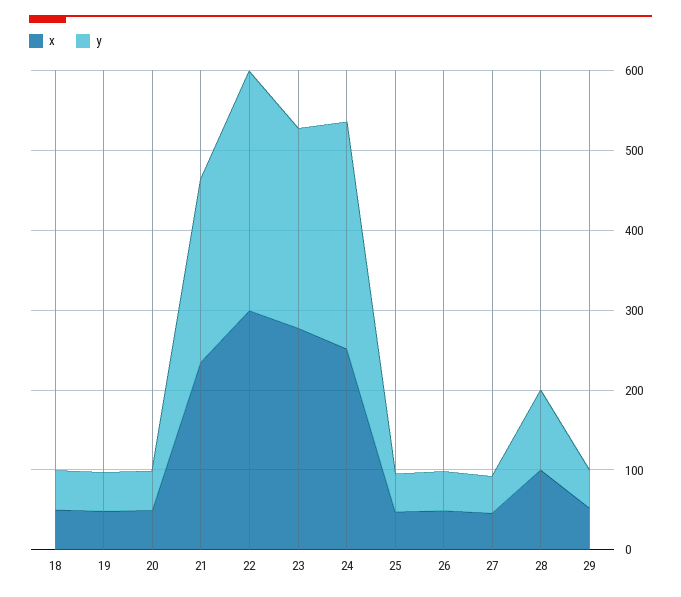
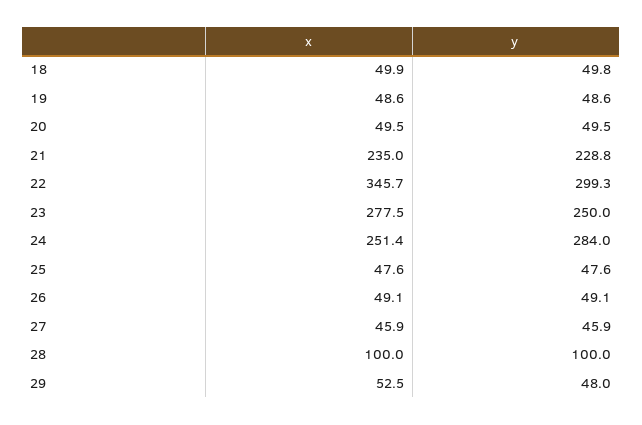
  {
    "x": {
      "18": 49.9,
      "19": 48.6,
      "20": 49.5,
      "21": 235,
-     "22": 300,
+     "22": 345.7,
      "23": 277.5,
      "24": 251.4,
      "25": 47.6,
      "26": 49.1,
      "27": 45.9,
      "28": 100,
      "29": 52.5
    },
    "y": {
      "18": 49.8,
      "19": 48.6,
      "20": 49.5,
      "21": 228.8,
      "22": 299.3,
      "23": 250,
      "24": 284,
      "25": 47.6,
      "26": 49.1,
      "27": 45.9,
      "28": 100,
      "29": 48
    }
  }

